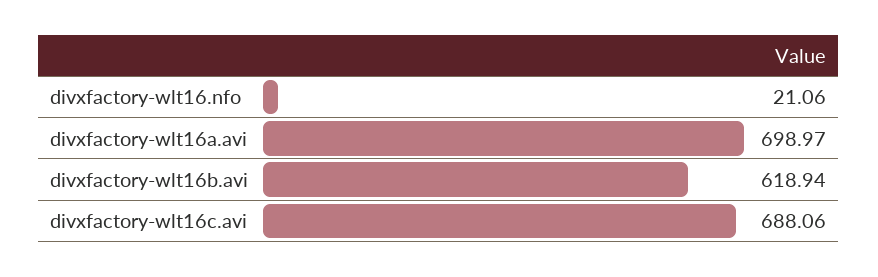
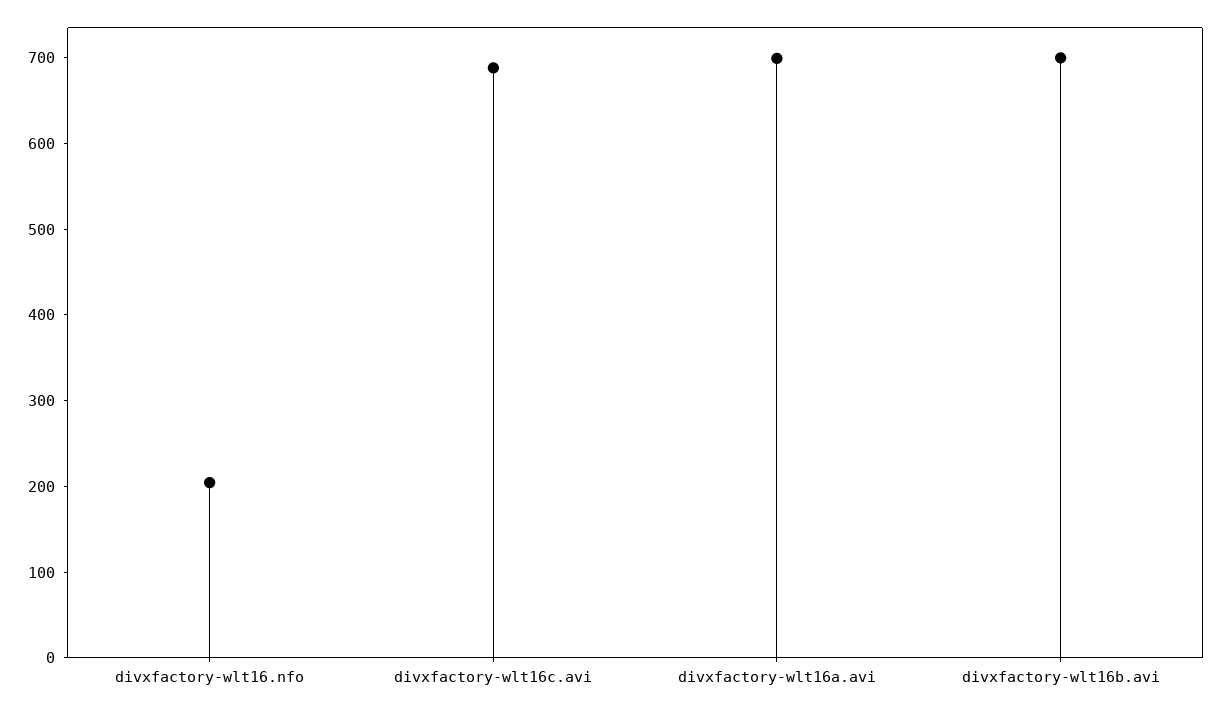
  {
-   "divxfactory-wlt16.nfo": 21.06,
+   "divxfactory-wlt16.nfo": 200,
    "divxfactory-wlt16a.avi": 698.97,
-   "divxfactory-wlt16b.avi": 618.94,
+   "divxfactory-wlt16b.avi": 700,
    "divxfactory-wlt16c.avi": 688.06
  }

